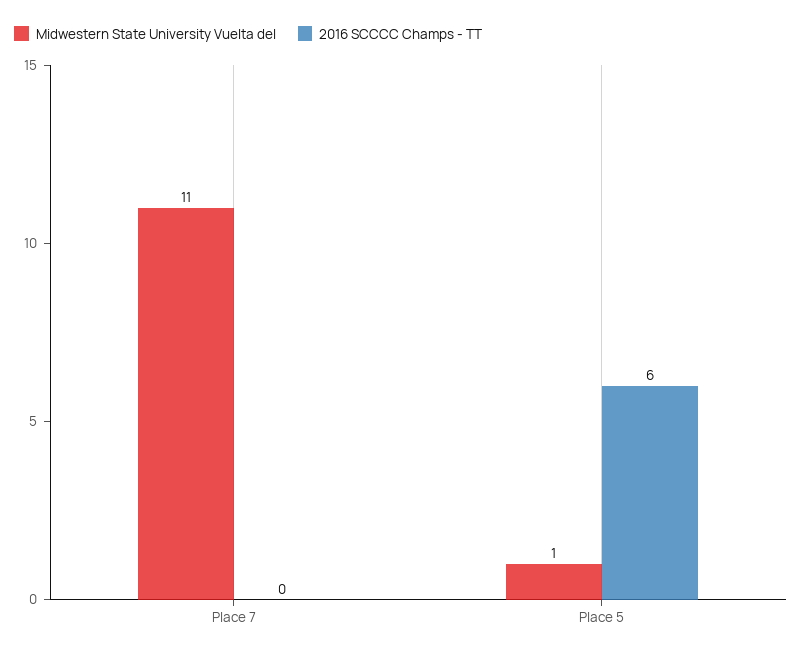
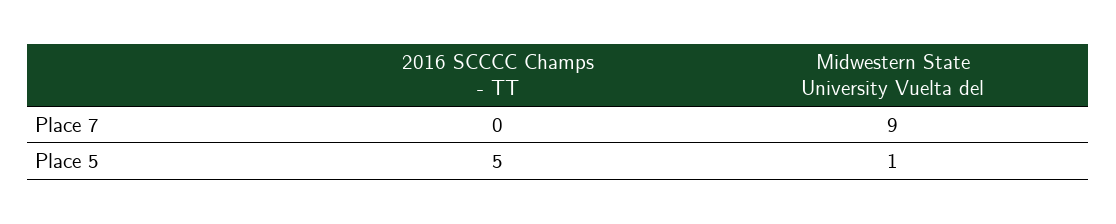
  {
    "Midwestern State University Vuelta del": {
-     "Place 7": 11,
+     "Place 7": 9,
      "Place 5": 1
    },
    "2016 SCCCC Champs - TT": {
      "Place 7": 0,
-     "Place 5": 6
+     "Place 5": 5
    }
  }

